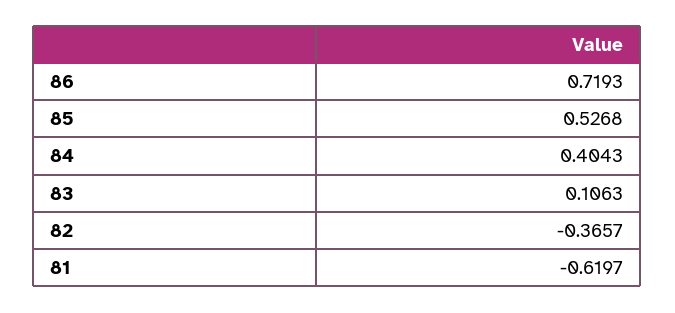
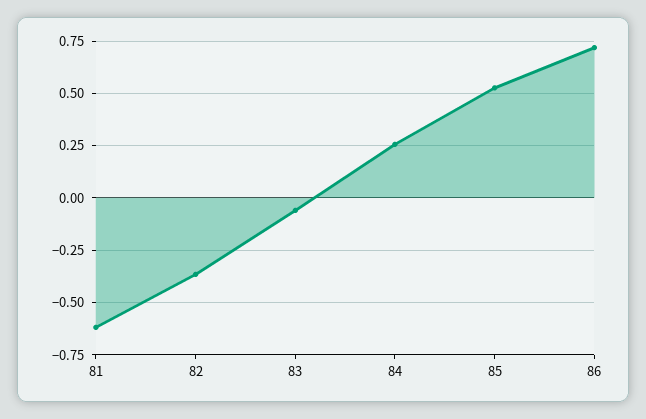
  {
    "86": 0.7193,
    "85": 0.5268,
-   "84": 0.4043,
+   "84": 0.25,
-   "83": 0.1063,
+   "83": -0.05,
    "82": -0.3657,
    "81": -0.6197
  }

